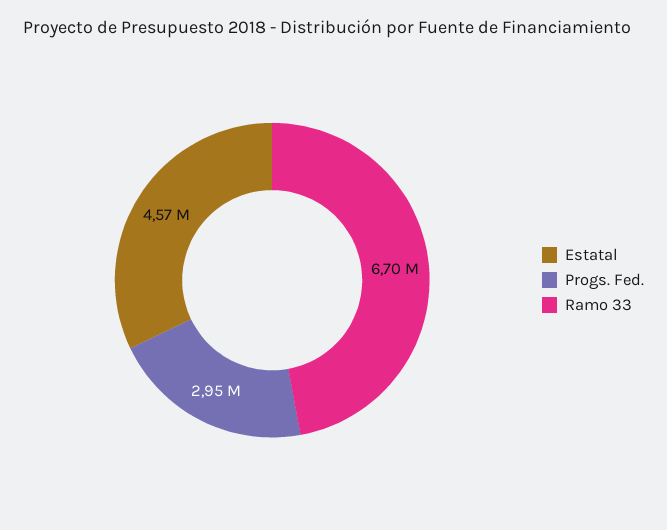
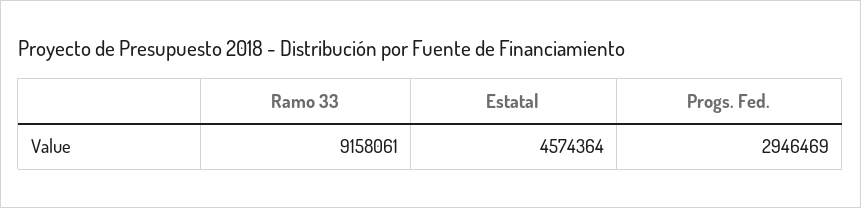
  {
    "Estatal": 4574364,
    "Progs. Fed.": 2946469,
-   "Ramo 33": 6700000
+   "Ramo 33": 9158061
  }

